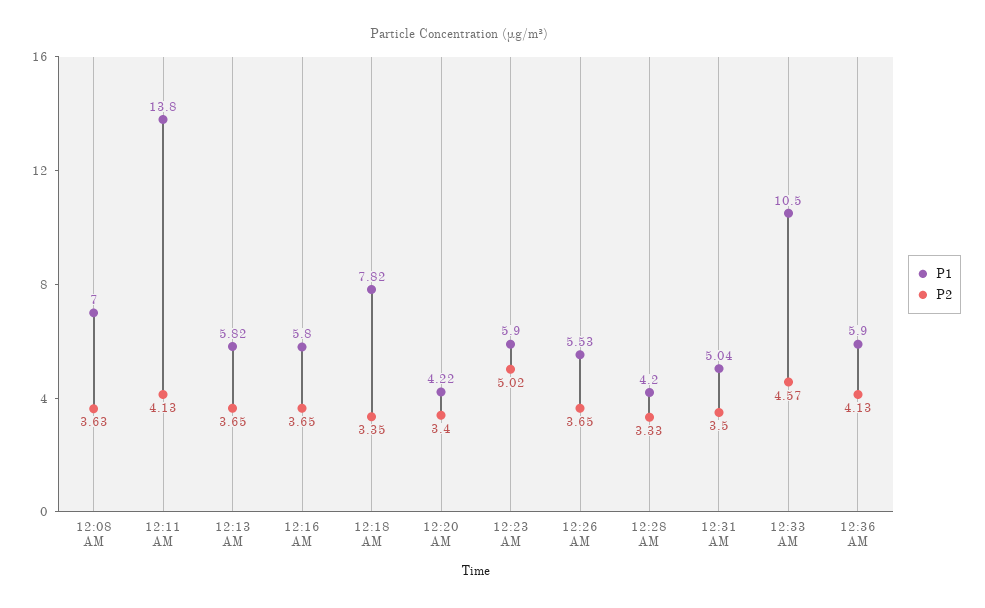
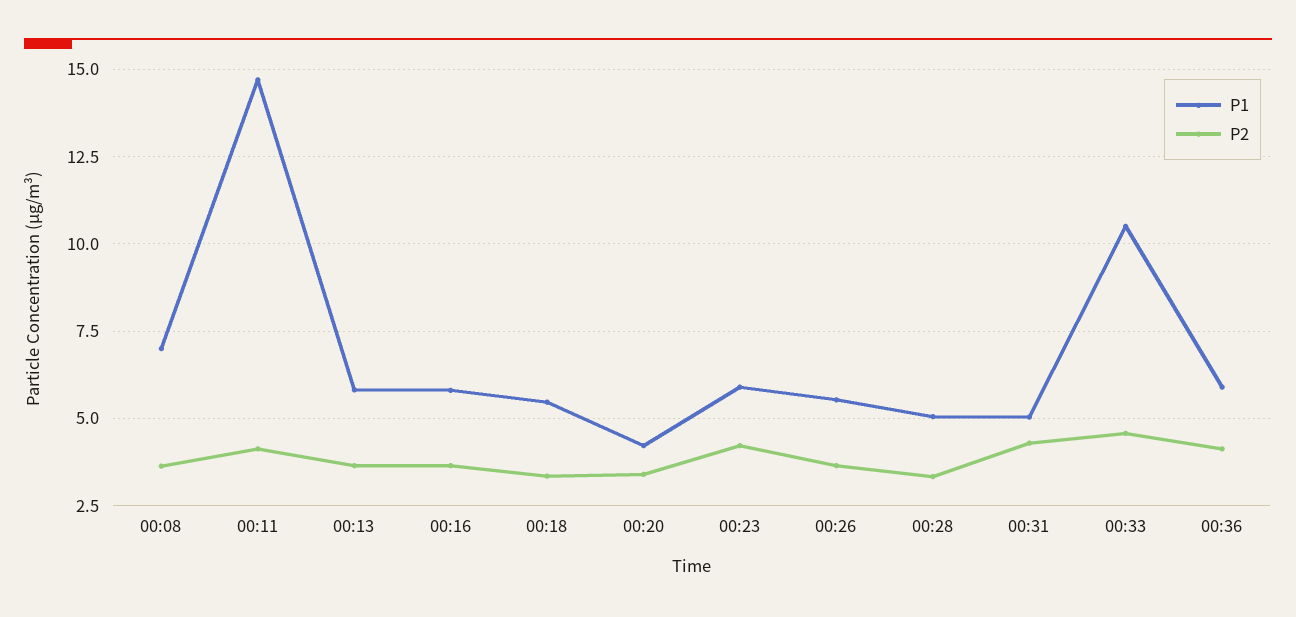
  {
    "P1": {
      "12:08 AM": 7,
-     "12:11 AM": 13.8,
+     "12:11 AM": 14.75,
      "12:13 AM": 5.82,
      "12:16 AM": 5.8,
-     "12:18 AM": 7.82,
+     "12:18 AM": 5.5,
      "12:20 AM": 4.22,
      "12:23 AM": 5.9,
      "12:26 AM": 5.53,
-     "12:28 AM": 4.2,
+     "12:28 AM": 5,
      "12:31 AM": 5.04,
      "12:33 AM": 10.5,
      "12:36 AM": 5.9
    },
    "P2": {
      "12:08 AM": 3.63,
      "12:11 AM": 4.13,
      "12:13 AM": 3.65,
      "12:16 AM": 3.65,
      "12:18 AM": 3.35,
      "12:20 AM": 3.4,
-     "12:23 AM": 5.02,
+     "12:23 AM": 4.25,
      "12:26 AM": 3.65,
      "12:28 AM": 3.33,
-     "12:31 AM": 3.5,
+     "12:31 AM": 4.25,
      "12:33 AM": 4.57,
      "12:36 AM": 4.13
    }
  }

